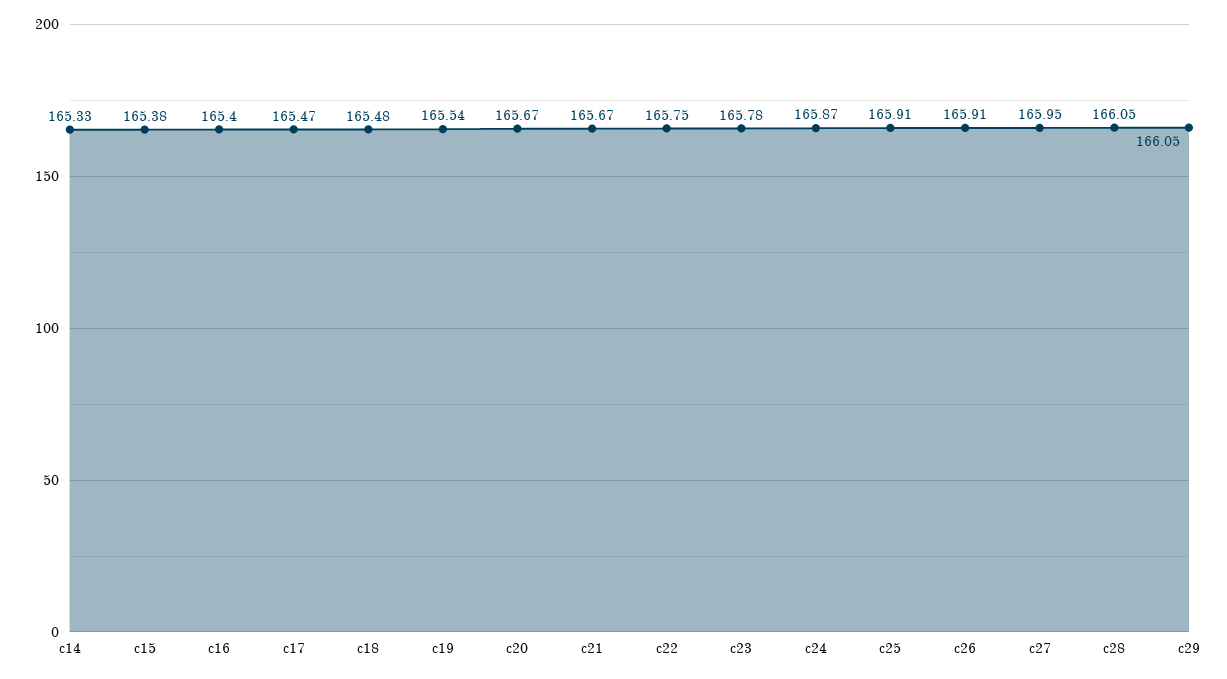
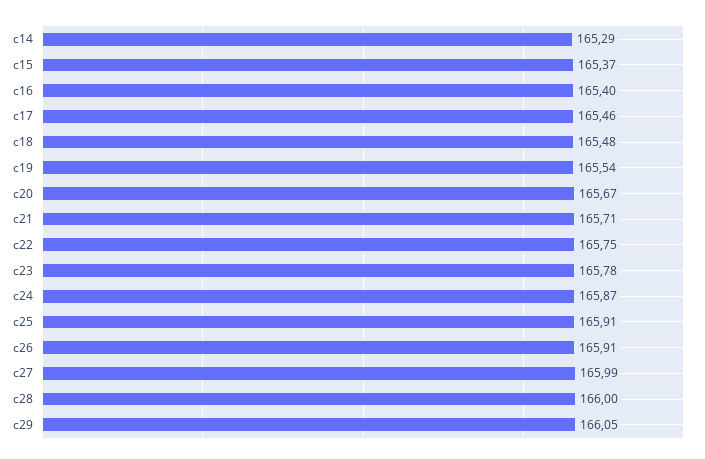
  {
-   "c14": 165.33,
+   "c14": 165.29,
-   "c15": 165.38,
+   "c15": 165.37,
    "c16": 165.4,
-   "c17": 165.47,
+   "c17": 165.46,
    "c18": 165.48,
    "c19": 165.54,
    "c20": 165.67,
-   "c21": 165.67,
+   "c21": 165.71,
    "c22": 165.75,
    "c23": 165.78,
    "c24": 165.87,
    "c25": 165.91,
    "c26": 165.91,
-   "c27": 165.95,
+   "c27": 165.99,
-   "c28": 166.05,
+   "c28": 166,
    "c29": 166.05
  }

